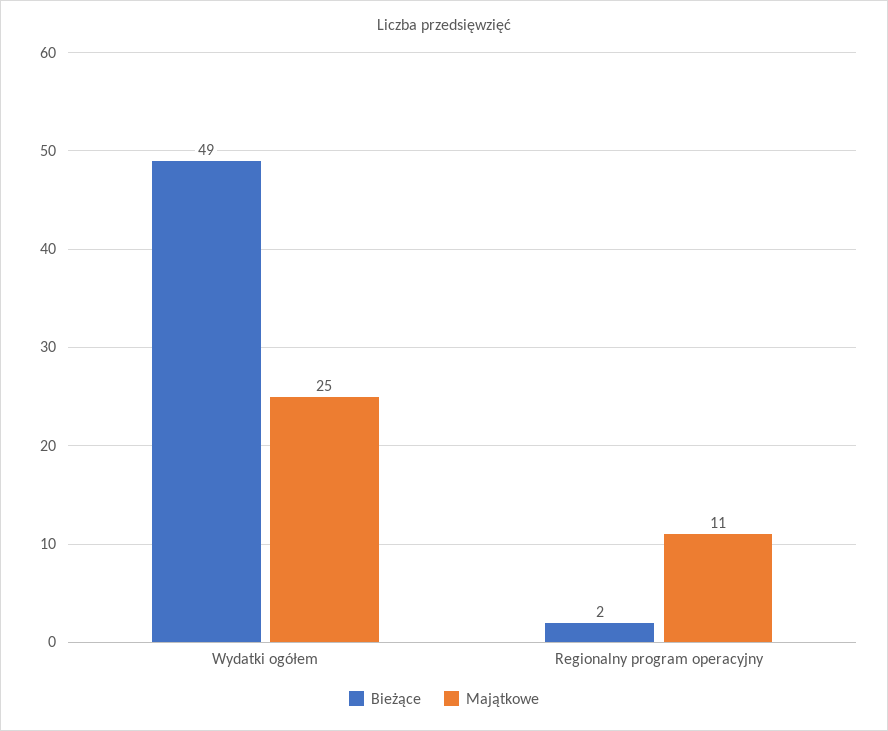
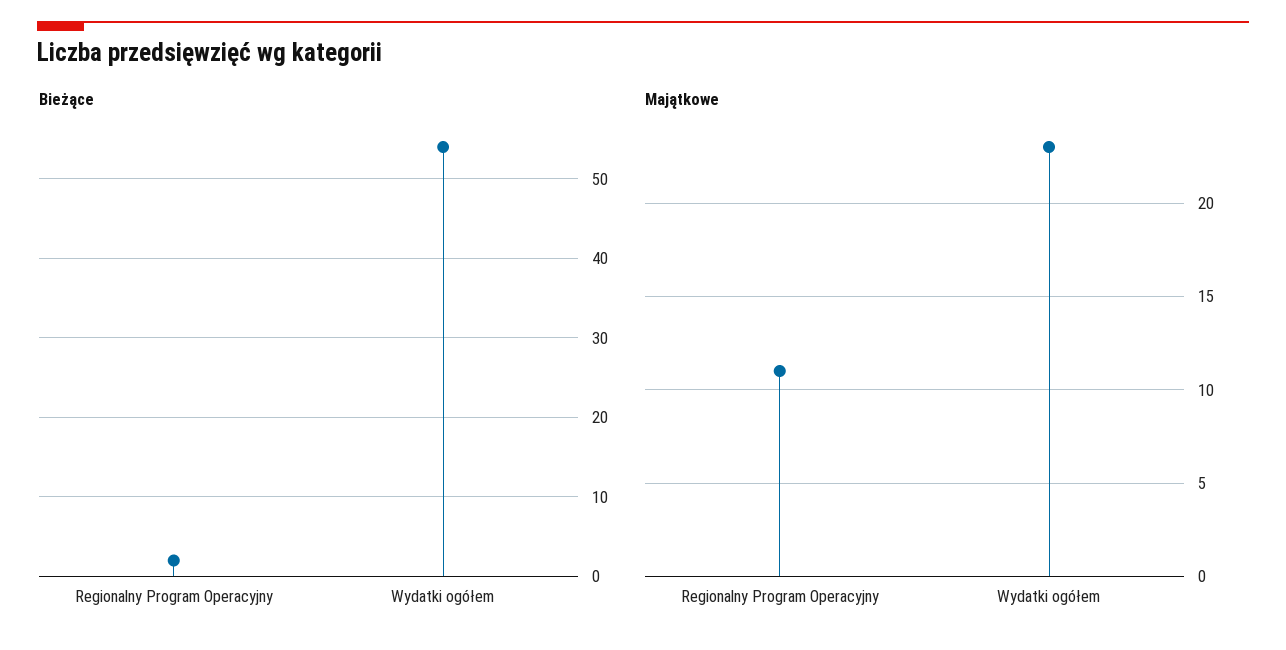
  {
    "Bieżące": {
-     "Wydatki ogółem": 49,
+     "Wydatki ogółem": 54,
      "Regionalny program operacyjny": 2
    },
    "Majątkowe": {
-     "Wydatki ogółem": 25,
+     "Wydatki ogółem": 23,
      "Regionalny program operacyjny": 11
    }
  }

